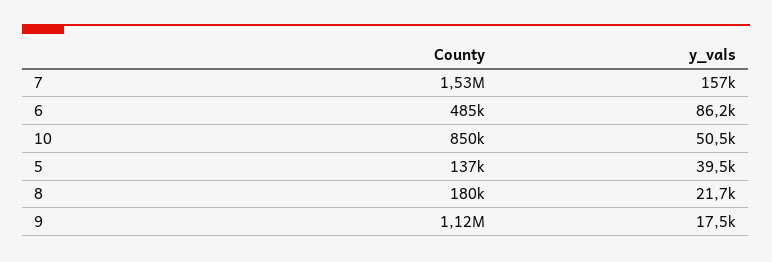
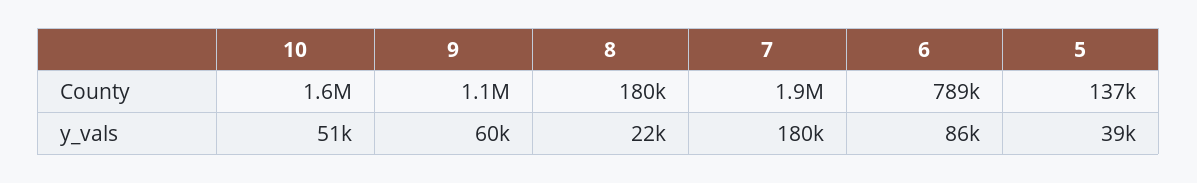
  {
    "County": {
-     "7": 1530000,
+     "7": 1900000,
-     "6": 485000,
+     "6": 789000,
-     "10": 850000,
+     "10": 1600000,
      "5": 137000,
      "8": 180000,
      "9": 1120000
    },
    "y_vals": {
-     "7": 157000,
+     "7": 180000,
      "6": 86200,
      "10": 50500,
      "5": 39500,
      "8": 21700,
-     "9": 17500
+     "9": 60000
    }
  }

